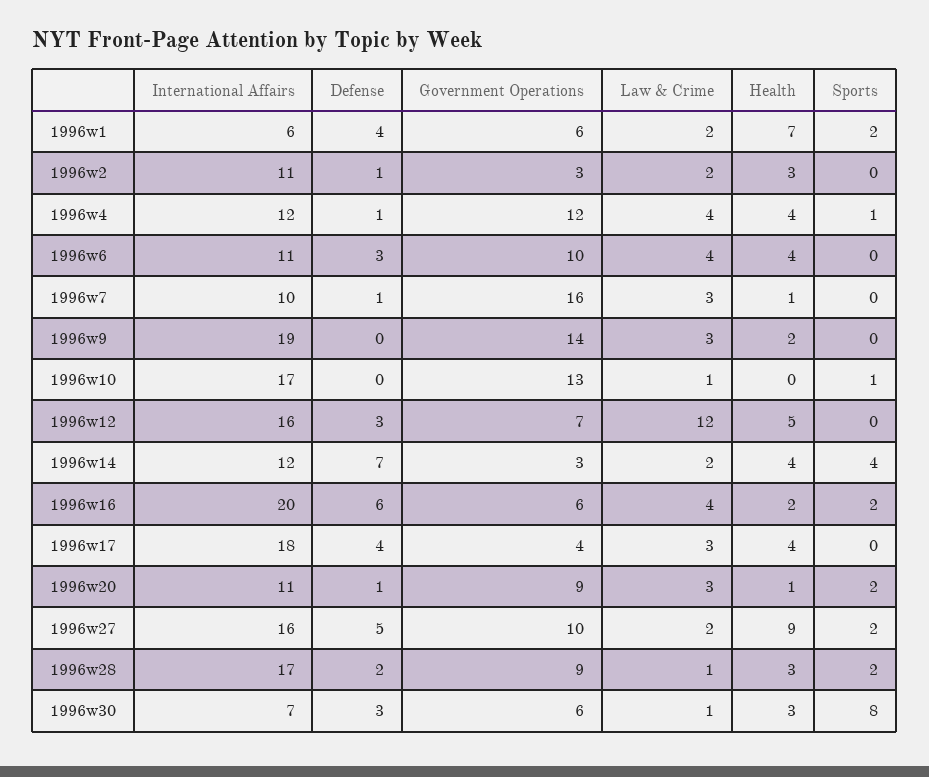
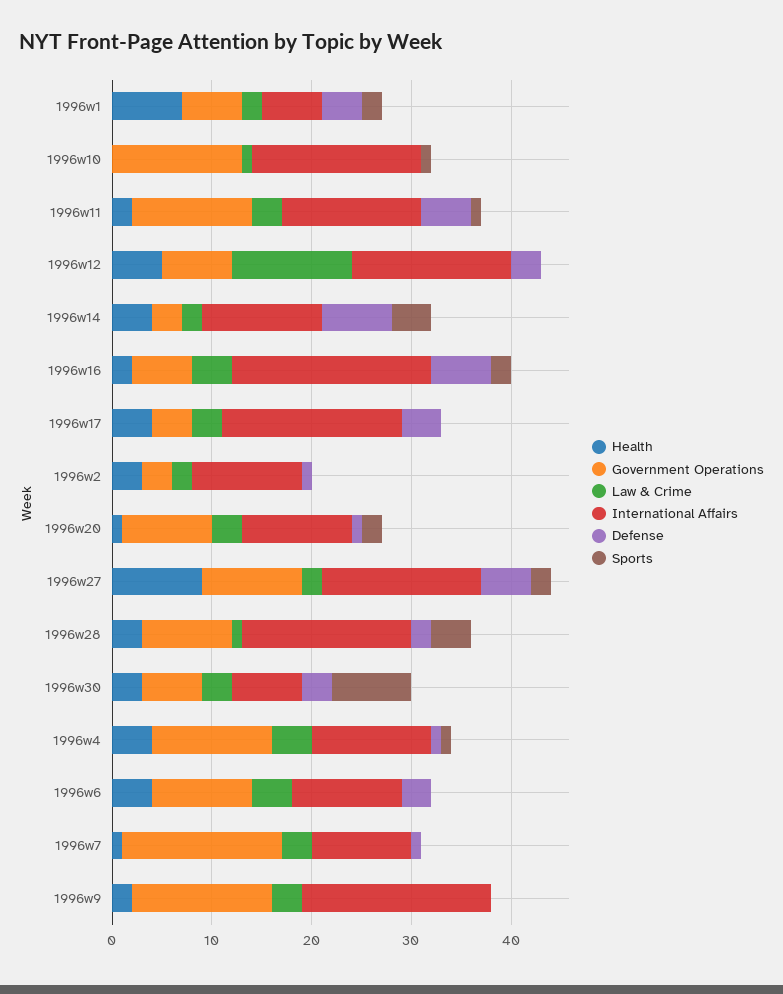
  {
    "International Affairs": {
      "1996w1": 6,
      "1996w2": 11,
      "1996w4": 12,
      "1996w6": 11,
      "1996w7": 10,
      "1996w9": 19,
      "1996w10": 17,
      "1996w12": 16,
      "1996w14": 12,
      "1996w16": 20,
      "1996w17": 18,
      "1996w20": 11,
      "1996w27": 16,
      "1996w28": 17,
-     "1996w30": 7
+     "1996w30": 7,
+     "1996w11": 14
    },
    "Defense": {
      "1996w1": 4,
      "1996w2": 1,
      "1996w4": 1,
      "1996w6": 3,
      "1996w7": 1,
      "1996w9": 0,
      "1996w10": 0,
      "1996w12": 3,
      "1996w14": 7,
      "1996w16": 6,
      "1996w17": 4,
      "1996w20": 1,
      "1996w27": 5,
      "1996w28": 2,
-     "1996w30": 3
+     "1996w30": 3,
+     "1996w11": 5
    },
    "Government Operations": {
      "1996w1": 6,
      "1996w2": 3,
      "1996w4": 12,
      "1996w6": 10,
      "1996w7": 16,
      "1996w9": 14,
      "1996w10": 13,
      "1996w12": 7,
      "1996w14": 3,
      "1996w16": 6,
      "1996w17": 4,
      "1996w20": 9,
      "1996w27": 10,
      "1996w28": 9,
-     "1996w30": 6
+     "1996w30": 6,
+     "1996w11": 12
    },
    "Law & Crime": {
      "1996w1": 2,
      "1996w2": 2,
      "1996w4": 4,
      "1996w6": 4,
      "1996w7": 3,
      "1996w9": 3,
      "1996w10": 1,
      "1996w12": 12,
      "1996w14": 2,
      "1996w16": 4,
      "1996w17": 3,
      "1996w20": 3,
      "1996w27": 2,
      "1996w28": 1,
-     "1996w30": 1
+     "1996w30": 3,
+     "1996w11": 3
    },
    "Health": {
      "1996w1": 7,
      "1996w2": 3,
      "1996w4": 4,
      "1996w6": 4,
      "1996w7": 1,
      "1996w9": 2,
      "1996w10": 0,
      "1996w12": 5,
      "1996w14": 4,
      "1996w16": 2,
      "1996w17": 4,
      "1996w20": 1,
      "1996w27": 9,
      "1996w28": 3,
-     "1996w30": 3
+     "1996w30": 3,
+     "1996w11": 2
    },
    "Sports": {
      "1996w1": 2,
      "1996w2": 0,
      "1996w4": 1,
      "1996w6": 0,
      "1996w7": 0,
      "1996w9": 0,
      "1996w10": 1,
      "1996w12": 0,
      "1996w14": 4,
      "1996w16": 2,
      "1996w17": 0,
      "1996w20": 2,
      "1996w27": 2,
-     "1996w28": 2,
+     "1996w28": 4,
-     "1996w30": 8
+     "1996w30": 8,
+     "1996w11": 1
    }
  }

